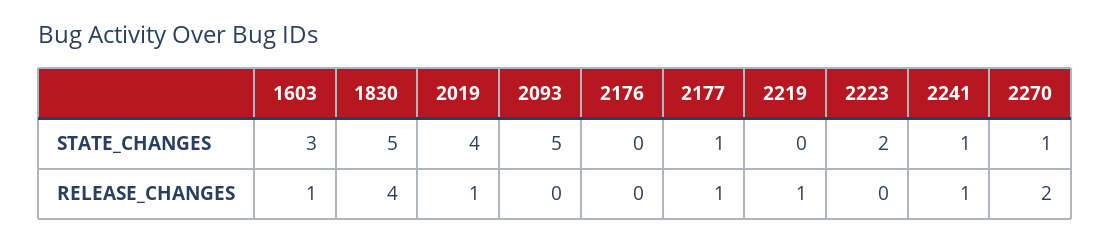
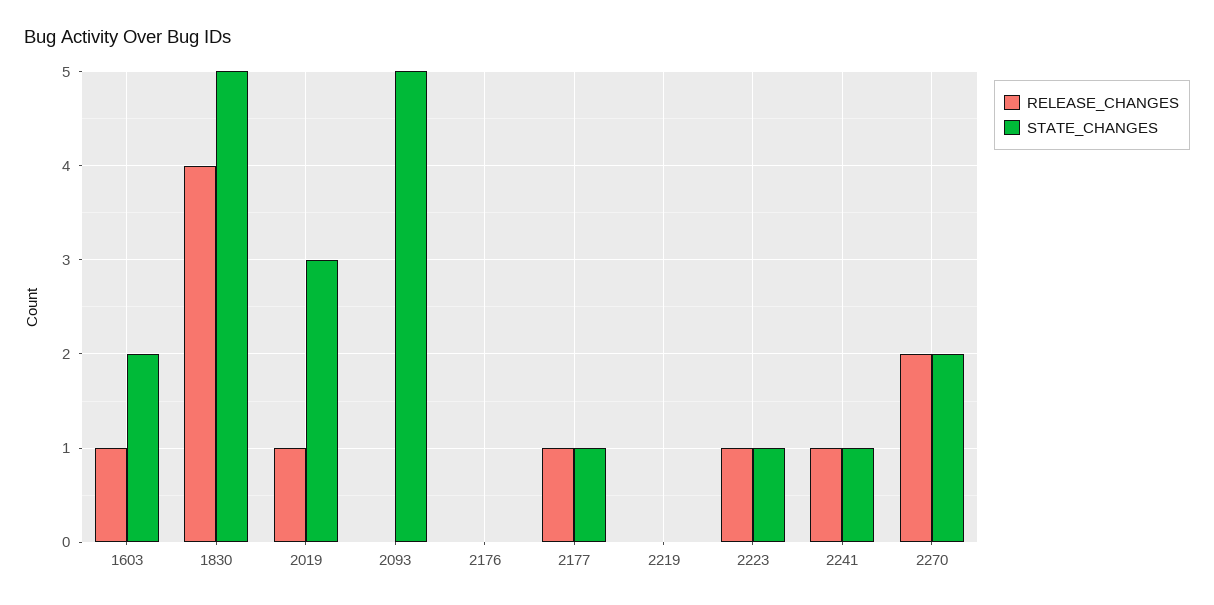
  {
    "STATE_CHANGES": {
-     "1603": 3,
+     "1603": 2,
      "1830": 5,
-     "2019": 4,
+     "2019": 3,
      "2093": 5,
      "2176": 0,
      "2177": 1,
      "2219": 0,
-     "2223": 2,
+     "2223": 1,
      "2241": 1,
-     "2270": 1
+     "2270": 2
    },
    "RELEASE_CHANGES": {
      "1603": 1,
      "1830": 4,
      "2019": 1,
      "2093": 0,
      "2176": 0,
      "2177": 1,
-     "2219": 1,
+     "2219": 0,
-     "2223": 0,
+     "2223": 1,
      "2241": 1,
      "2270": 2
    }
  }

